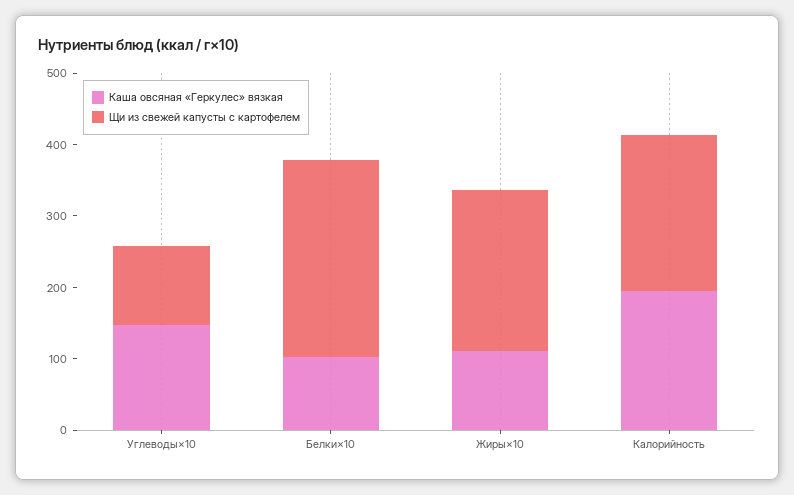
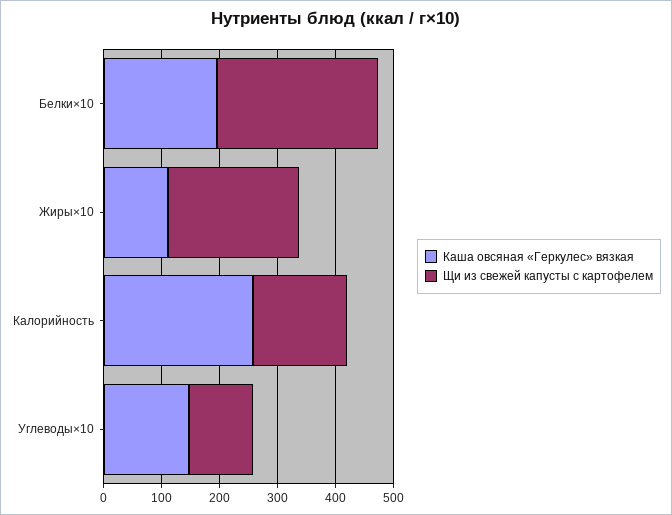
  {
    "Каша овсяная «Геркулес» вязкая": {
      "Углеводы×10": 140,
-     "Белки×10": 100,
+     "Белки×10": 200,
      "Жиры×10": 120,
-     "Калорийность": 200
+     "Калорийность": 260
    },
    "Щи из свежей капусты с картофелем": {
      "Углеводы×10": 120,
      "Белки×10": 280,
      "Жиры×10": 220,
-     "Калорийность": 220
+     "Калорийность": 160
    }
  }

